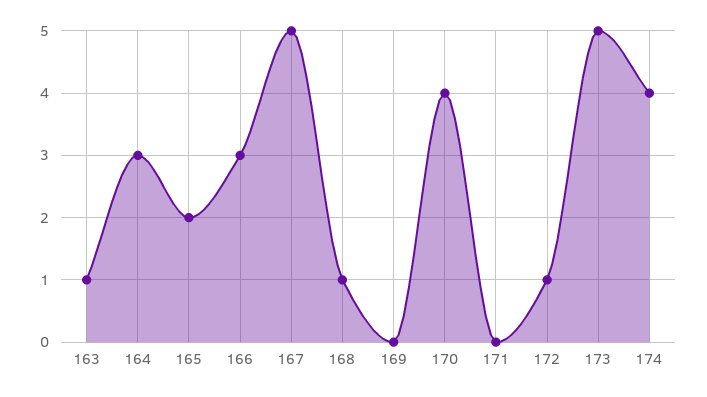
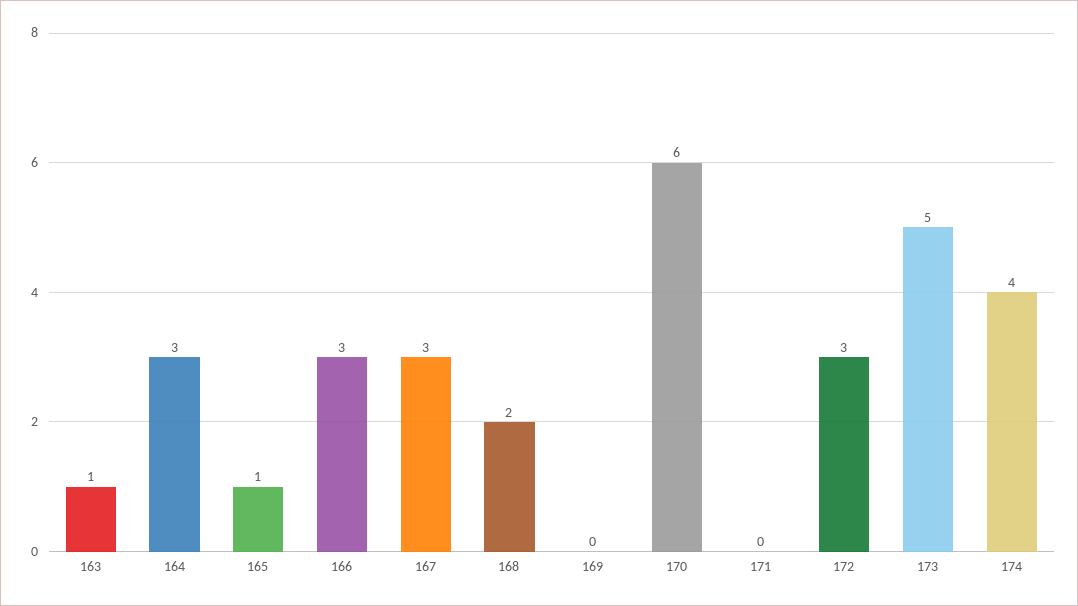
  {
    "163": 1,
    "164": 3,
-   "165": 2,
+   "165": 1,
    "166": 3,
-   "167": 5,
+   "167": 3,
-   "168": 1,
+   "168": 2,
    "169": 0,
-   "170": 4,
+   "170": 6,
    "171": 0,
-   "172": 1,
+   "172": 3,
    "173": 5,
    "174": 4
  }

